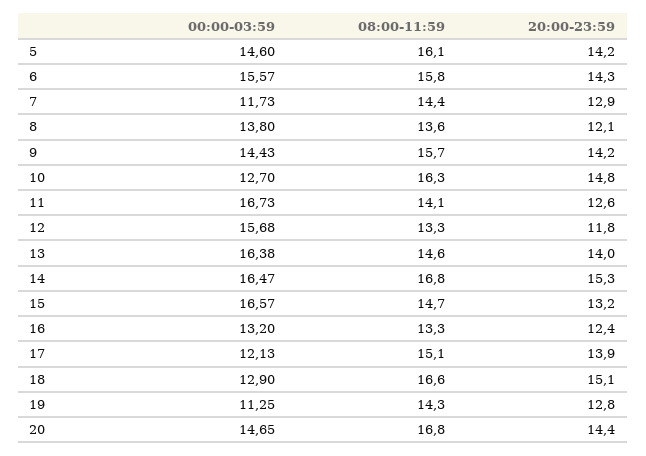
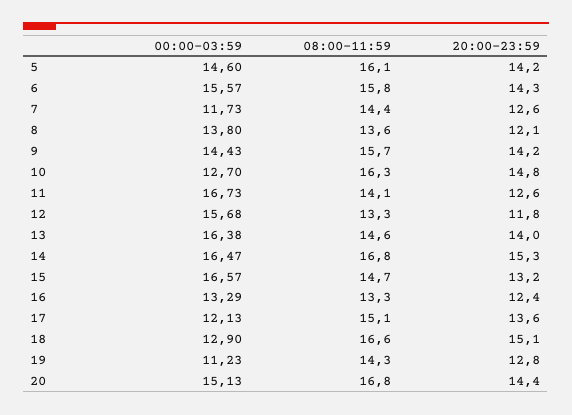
  {
    "00:00-03:59": {
      "5": 14.6,
      "6": 15.57,
      "7": 11.73,
      "8": 13.8,
      "9": 14.43,
      "10": 12.7,
      "11": 16.73,
      "12": 15.68,
      "13": 16.38,
      "14": 16.47,
      "15": 16.57,
-     "16": 13.2,
+     "16": 13.29,
      "17": 12.13,
      "18": 12.9,
-     "19": 11.25,
+     "19": 11.23,
-     "20": 14.65
+     "20": 15.13
    },
    "08:00-11:59": {
      "5": 16.1,
      "6": 15.8,
      "7": 14.4,
      "8": 13.6,
      "9": 15.7,
      "10": 16.3,
      "11": 14.1,
      "12": 13.3,
      "13": 14.6,
      "14": 16.8,
      "15": 14.7,
      "16": 13.3,
      "17": 15.1,
      "18": 16.6,
      "19": 14.3,
      "20": 16.8
    },
    "20:00-23:59": {
      "5": 14.2,
      "6": 14.3,
-     "7": 12.9,
+     "7": 12.6,
      "8": 12.1,
      "9": 14.2,
      "10": 14.8,
      "11": 12.6,
      "12": 11.8,
      "13": 14,
      "14": 15.3,
      "15": 13.2,
      "16": 12.4,
-     "17": 13.9,
+     "17": 13.6,
      "18": 15.1,
      "19": 12.8,
      "20": 14.4
    }
  }

